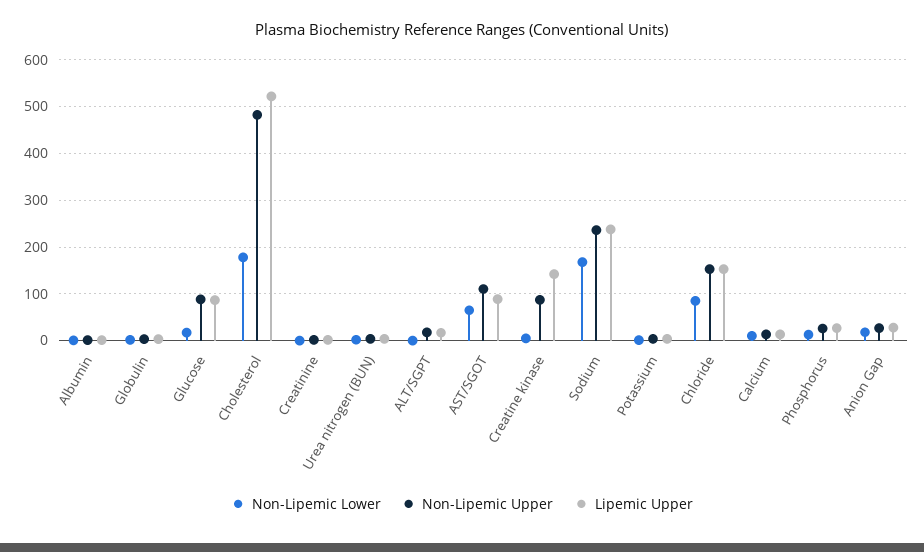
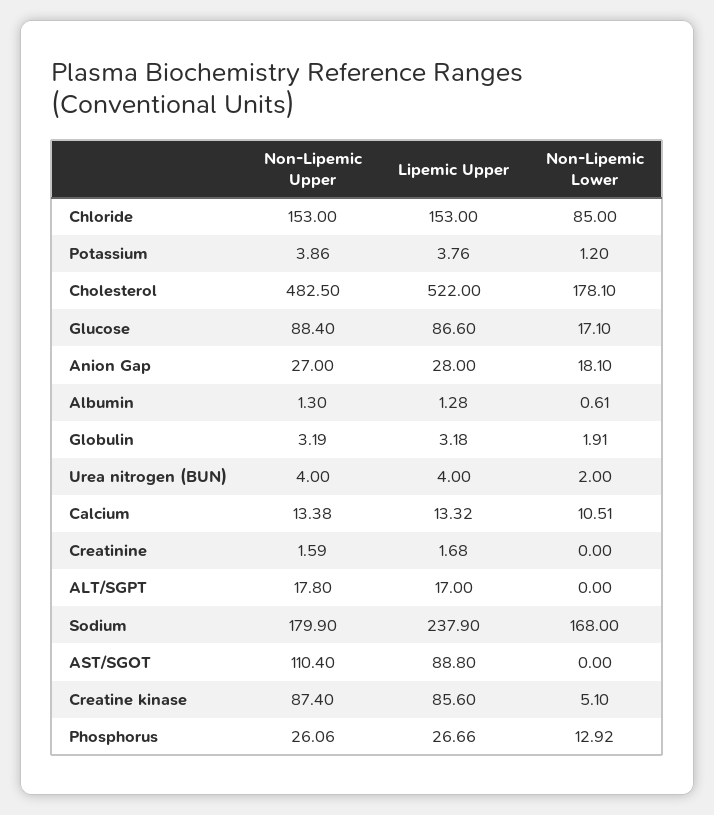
  {
    "Non-Lipemic Lower": {
      "Albumin": 0.61,
      "Globulin": 1.91,
      "Glucose": 17.1,
      "Cholesterol": 178.1,
      "Creatinine": 0,
      "Urea nitrogen (BUN)": 2,
      "ALT/SGPT": 0,
-     "AST/SGOT": 60,
+     "AST/SGOT": 0,
      "Creatine kinase": 5.1,
      "Sodium": 168,
      "Potassium": 1.2,
      "Chloride": 85,
      "Calcium": 10.51,
      "Phosphorus": 12.92,
      "Anion Gap": 18.1
    },
    "Non-Lipemic Upper": {
      "Albumin": 1.3,
      "Globulin": 3.19,
      "Glucose": 88.4,
      "Cholesterol": 482.5,
      "Creatinine": 1.59,
      "Urea nitrogen (BUN)": 4,
      "ALT/SGPT": 17.8,
      "AST/SGOT": 110.4,
      "Creatine kinase": 87.4,
-     "Sodium": 240,
+     "Sodium": 179.9,
      "Potassium": 3.86,
      "Chloride": 153,
      "Calcium": 13.38,
      "Phosphorus": 26.06,
      "Anion Gap": 27
    },
    "Lipemic Upper": {
      "Albumin": 1.28,
      "Globulin": 3.18,
      "Glucose": 86.6,
      "Cholesterol": 522,
      "Creatinine": 1.68,
      "Urea nitrogen (BUN)": 4,
      "ALT/SGPT": 17,
      "AST/SGOT": 88.8,
-     "Creatine kinase": 140,
+     "Creatine kinase": 85.6,
      "Sodium": 237.9,
      "Potassium": 3.76,
      "Chloride": 153,
      "Calcium": 13.32,
      "Phosphorus": 26.66,
      "Anion Gap": 28
    }
  }

